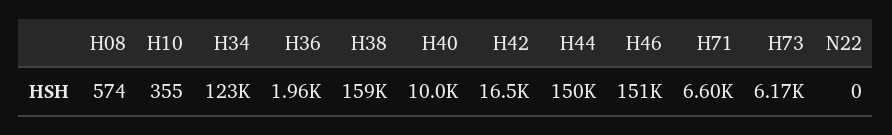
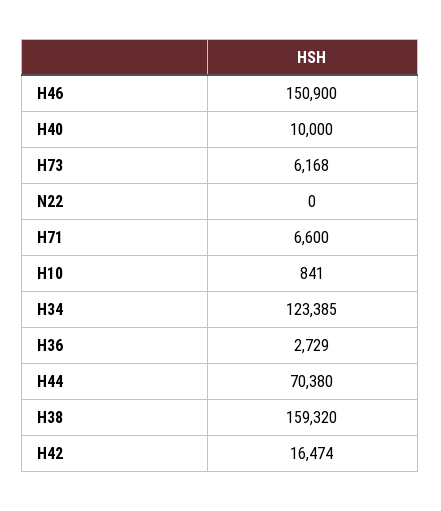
  {
-   "H08": 574,
-   "H10": 355,
+   "H10": 841,
    "H34": 123385,
-   "H36": 1960,
+   "H36": 2729,
    "H38": 159320,
    "H40": 10000,
    "H42": 16474,
-   "H44": 150000,
+   "H44": 70380,
    "H46": 150900,
    "H71": 6600,
    "H73": 6168,
    "N22": 0
  }

